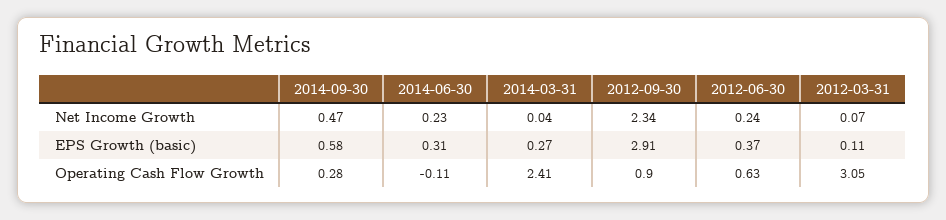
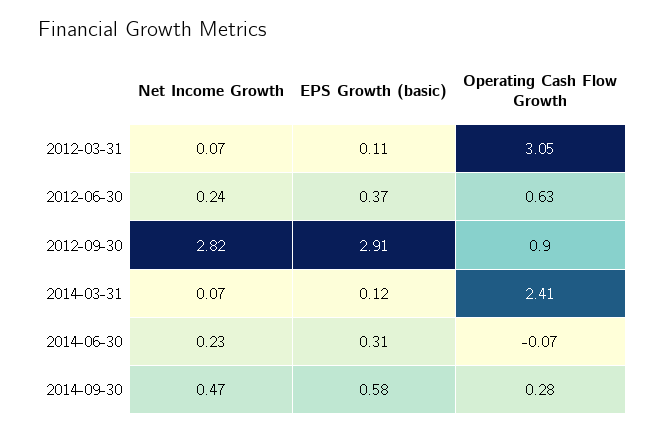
  {
    "2014-09-30": {
      "Net Income Growth": 0.47,
      "EPS Growth (basic)": 0.58,
      "Operating Cash Flow Growth": 0.28
    },
    "2014-06-30": {
      "Net Income Growth": 0.23,
      "EPS Growth (basic)": 0.31,
-     "Operating Cash Flow Growth": -0.11
+     "Operating Cash Flow Growth": -0.07
    },
    "2014-03-31": {
-     "Net Income Growth": 0.04,
+     "Net Income Growth": 0.07,
-     "EPS Growth (basic)": 0.27,
+     "EPS Growth (basic)": 0.12,
      "Operating Cash Flow Growth": 2.41
    },
    "2012-09-30": {
-     "Net Income Growth": 2.34,
+     "Net Income Growth": 2.82,
      "EPS Growth (basic)": 2.91,
      "Operating Cash Flow Growth": 0.9
    },
    "2012-06-30": {
      "Net Income Growth": 0.24,
      "EPS Growth (basic)": 0.37,
      "Operating Cash Flow Growth": 0.63
    },
    "2012-03-31": {
      "Net Income Growth": 0.07,
      "EPS Growth (basic)": 0.11,
      "Operating Cash Flow Growth": 3.05
    }
  }

